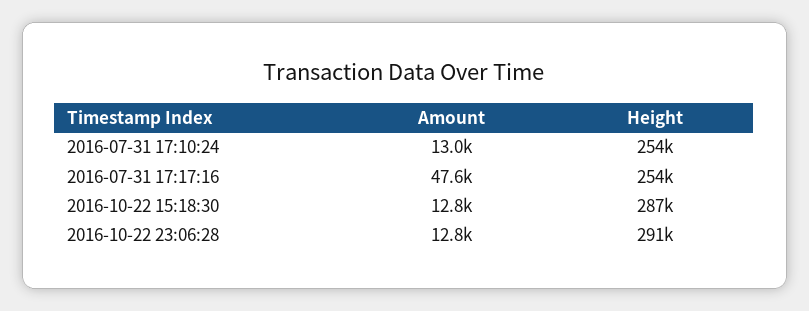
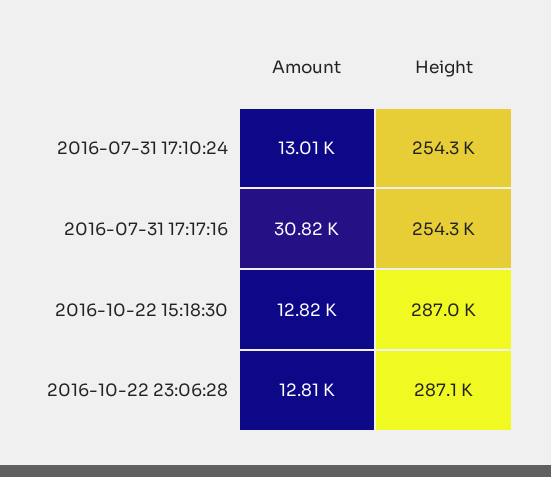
  {
    "Amount": {
      "2016-07-31 17:10:24": 13010,
-     "2016-07-31 17:17:16": 47600,
+     "2016-07-31 17:17:16": 30820,
      "2016-10-22 15:18:30": 12820,
      "2016-10-22 23:06:28": 12810
    },
    "Height": {
      "2016-07-31 17:10:24": 254300,
      "2016-07-31 17:17:16": 254300,
      "2016-10-22 15:18:30": 287000,
-     "2016-10-22 23:06:28": 291000
+     "2016-10-22 23:06:28": 287100
    }
  }

